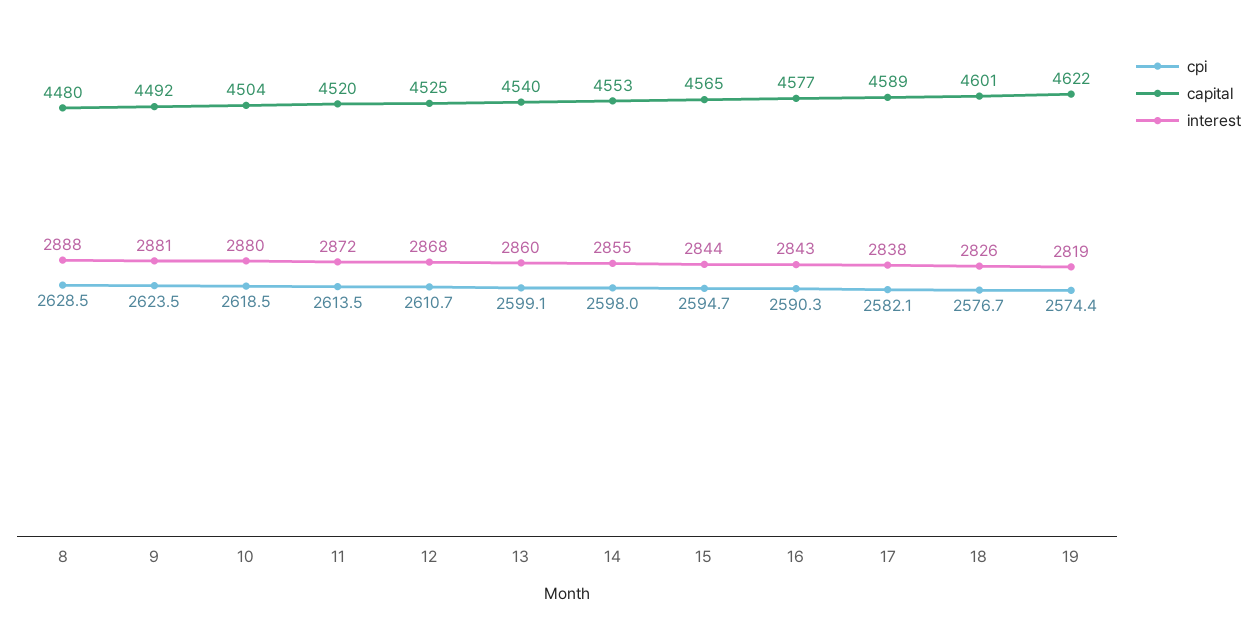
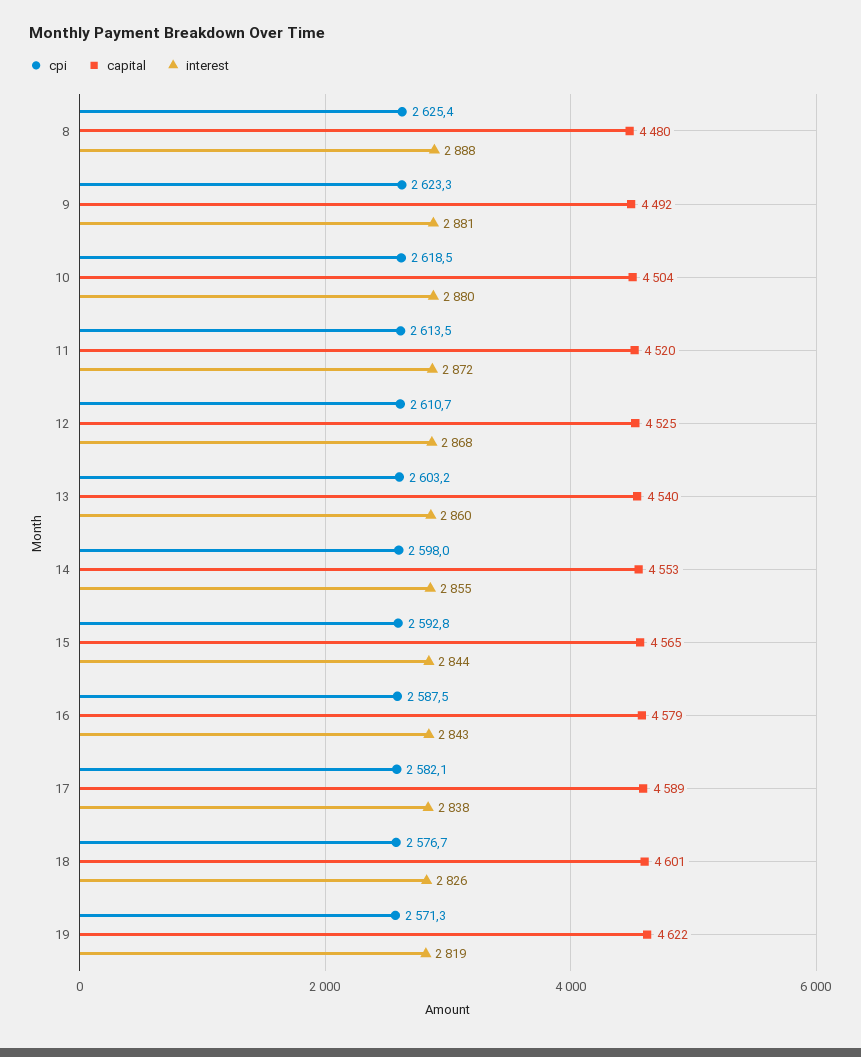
  {
    "cpi": {
-     "8": 2628.5,
+     "8": 2625.4,
-     "9": 2623.5,
+     "9": 2623.3,
      "10": 2618.5,
      "11": 2613.5,
      "12": 2610.7,
-     "13": 2599.1,
+     "13": 2603.2,
      "14": 2598,
-     "15": 2594.7,
+     "15": 2592.8,
-     "16": 2590.3,
+     "16": 2587.5,
      "17": 2582.1,
      "18": 2576.7,
-     "19": 2574.4
+     "19": 2571.3
    },
    "capital": {
      "8": 4480,
      "9": 4492,
      "10": 4504,
      "11": 4520,
      "12": 4525,
      "13": 4540,
      "14": 4553,
      "15": 4565,
-     "16": 4577,
+     "16": 4579,
      "17": 4589,
      "18": 4601,
      "19": 4622
    },
    "interest": {
      "8": 2888,
      "9": 2881,
      "10": 2880,
      "11": 2872,
      "12": 2868,
      "13": 2860,
      "14": 2855,
      "15": 2844,
      "16": 2843,
      "17": 2838,
      "18": 2826,
      "19": 2819
    }
  }

